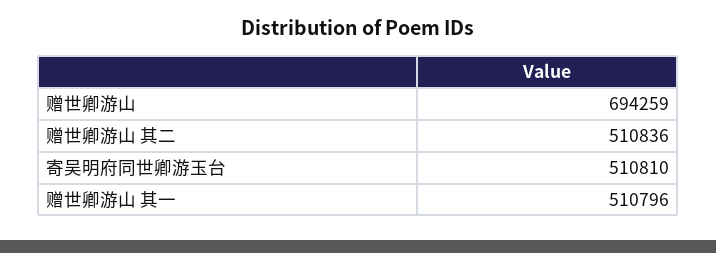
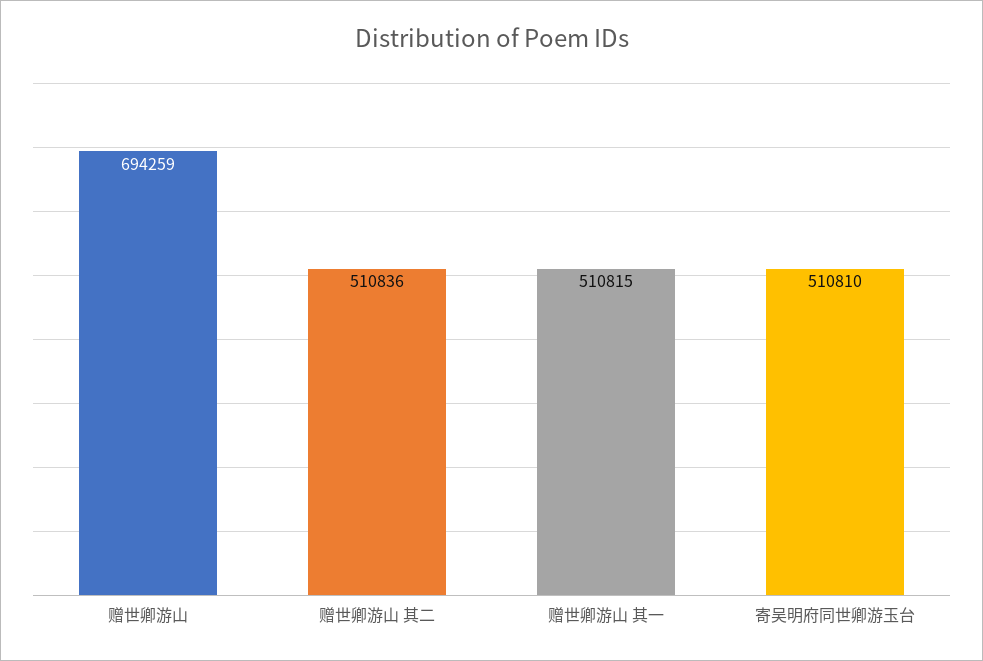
  {
    "赠世卿游山": 694259,
    "赠世卿游山 其二": 510836,
    "寄吴明府同世卿游玉台": 510810,
-   "赠世卿游山 其一": 510796
+   "赠世卿游山 其一": 510815
  }

